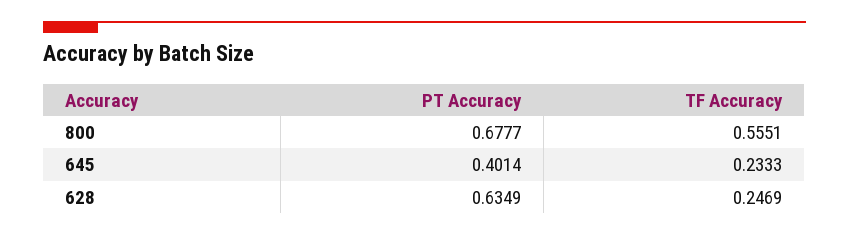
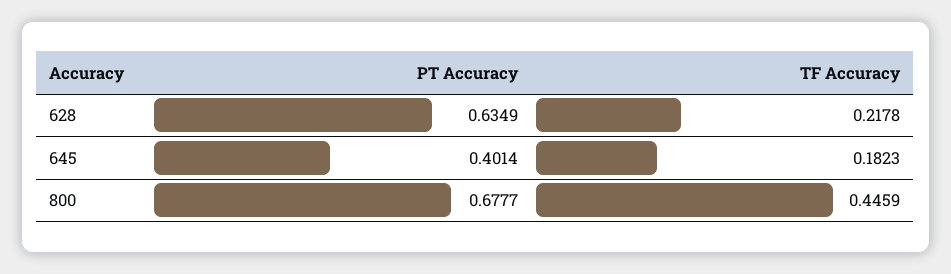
  {
    "PT Accuracy": {
      "800": 0.6777,
      "645": 0.4014,
      "628": 0.6349
    },
    "TF Accuracy": {
-     "800": 0.5551,
+     "800": 0.4459,
-     "645": 0.2333,
+     "645": 0.1823,
-     "628": 0.2469
+     "628": 0.2178
    }
  }

